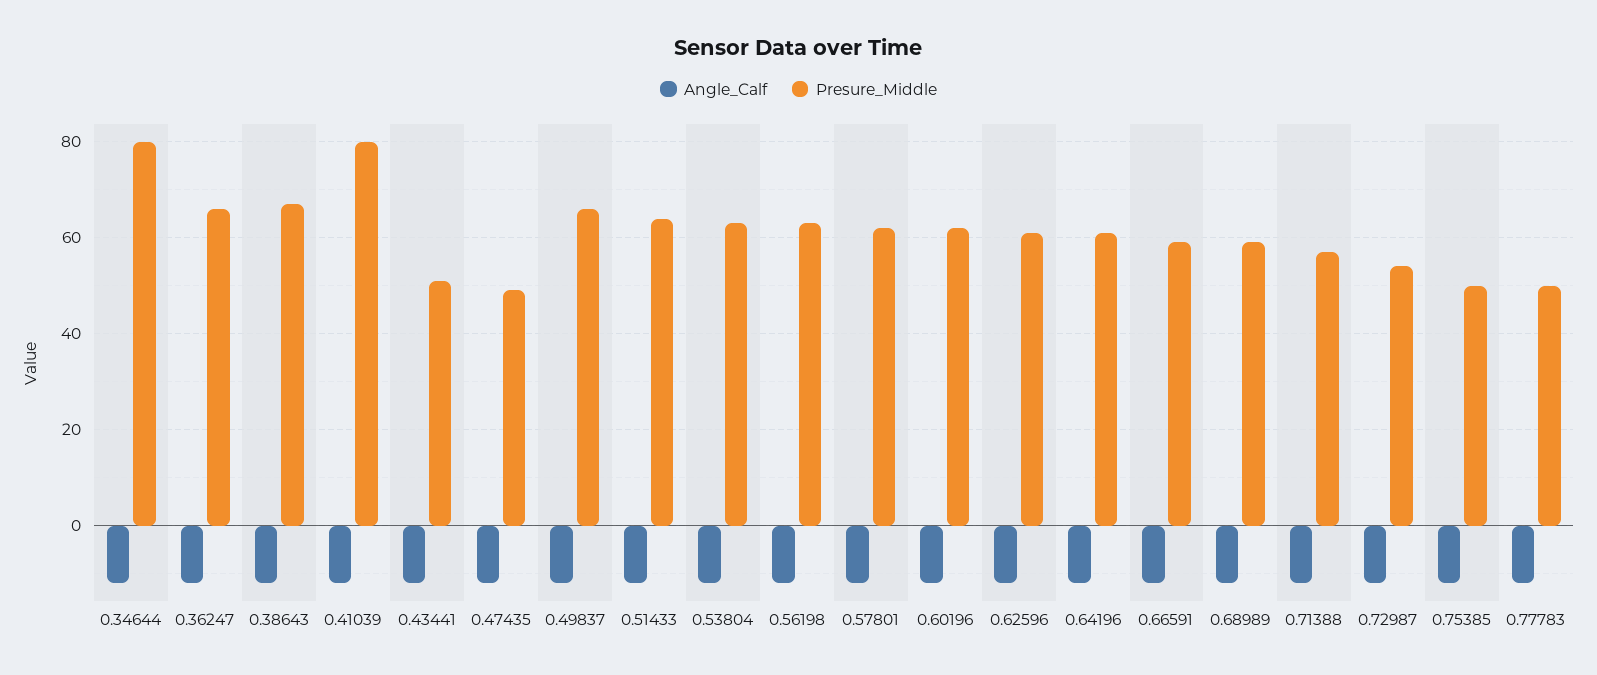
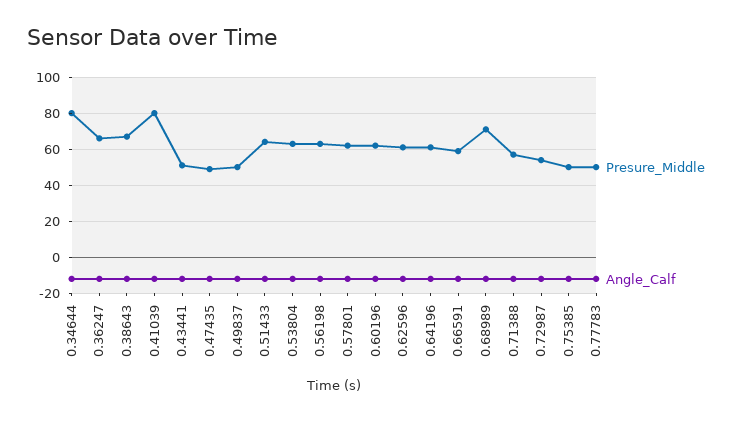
  {
    "Angle_Calf": {
      "0.34644": -10,
      "0.36247": -10,
      "0.38643": -10,
      "0.41039": -10,
      "0.43441": -10,
      "0.47435": -10,
      "0.49837": -10,
      "0.51433": -10,
      "0.53804": -10,
      "0.56198": -10,
      "0.57801": -10,
      "0.60196": -10,
      "0.62596": -10,
      "0.64196": -10,
      "0.66591": -10,
      "0.68989": -10,
      "0.71388": -10,
      "0.72987": -10,
      "0.75385": -10,
      "0.77783": -10
    },
    "Presure_Middle": {
      "0.34644": 80,
      "0.36247": 65,
      "0.38643": 65,
      "0.41039": 80,
      "0.43441": 50,
      "0.47435": 50,
-     "0.49837": 65,
+     "0.49837": 50,
      "0.51433": 65,
      "0.53804": 65,
      "0.56198": 65,
      "0.57801": 60,
      "0.60196": 60,
      "0.62596": 60,
      "0.64196": 60,
      "0.66591": 60,
-     "0.68989": 60,
+     "0.68989": 70,
      "0.71388": 55,
      "0.72987": 55,
      "0.75385": 50,
      "0.77783": 50
    }
  }

